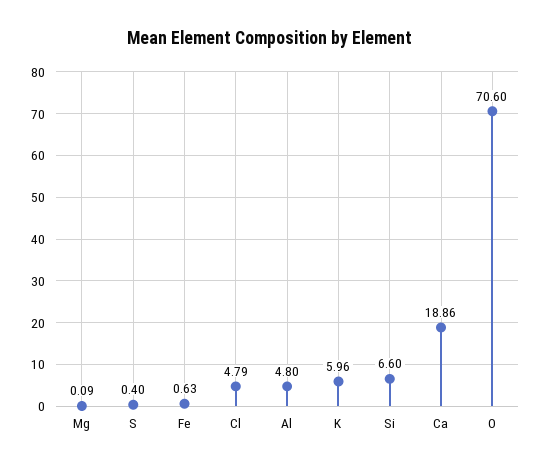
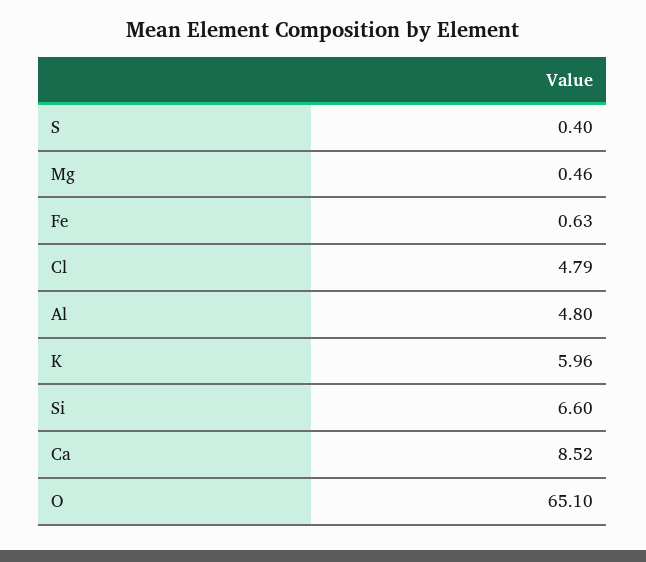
  {
-   "Mg": 0.09,
+   "Mg": 0.46,
    "S": 0.4,
    "Fe": 0.63,
    "Cl": 4.79,
    "Al": 4.8,
    "K": 5.96,
    "Si": 6.6,
-   "Ca": 18.86,
+   "Ca": 8.52,
-   "O": 70.6
+   "O": 65.1
  }

